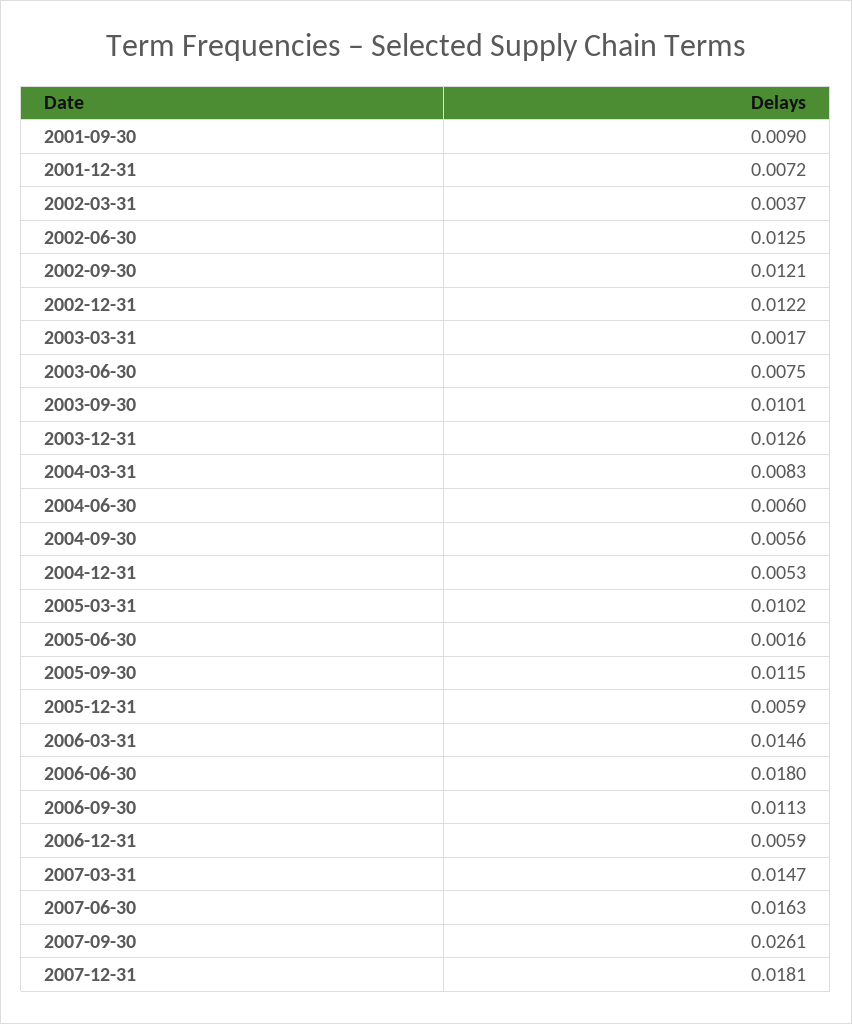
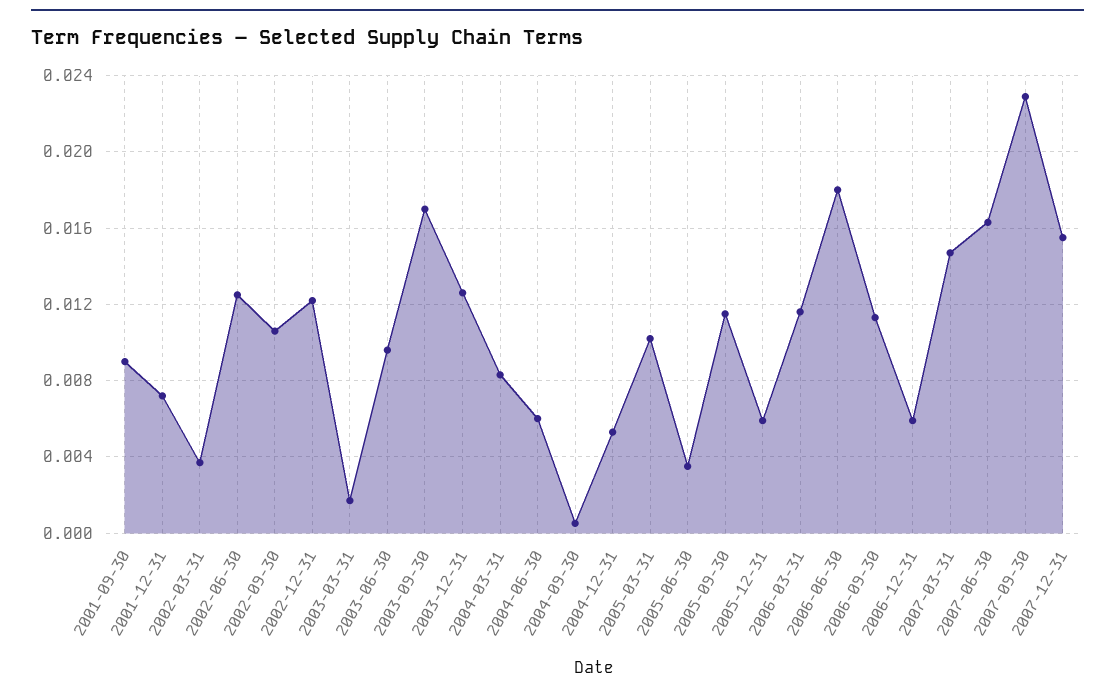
  {
    "2001-09-30": 0.009,
    "2001-12-31": 0.0072,
    "2002-03-31": 0.0037,
    "2002-06-30": 0.0125,
-   "2002-09-30": 0.0121,
+   "2002-09-30": 0.0105,
    "2002-12-31": 0.0122,
    "2003-03-31": 0.0017,
-   "2003-06-30": 0.0075,
+   "2003-06-30": 0.0095,
-   "2003-09-30": 0.0101,
+   "2003-09-30": 0.017,
    "2003-12-31": 0.0126,
    "2004-03-31": 0.0083,
    "2004-06-30": 0.006,
-   "2004-09-30": 0.0056,
+   "2004-09-30": 0.0005,
    "2004-12-31": 0.0053,
    "2005-03-31": 0.0102,
-   "2005-06-30": 0.0016,
+   "2005-06-30": 0.0035,
    "2005-09-30": 0.0115,
    "2005-12-31": 0.0059,
-   "2006-03-31": 0.0146,
+   "2006-03-31": 0.0115,
    "2006-06-30": 0.018,
    "2006-09-30": 0.0113,
    "2006-12-31": 0.0059,
    "2007-03-31": 0.0147,
    "2007-06-30": 0.0163,
-   "2007-09-30": 0.0261,
+   "2007-09-30": 0.023,
-   "2007-12-31": 0.0181
+   "2007-12-31": 0.0155
  }

